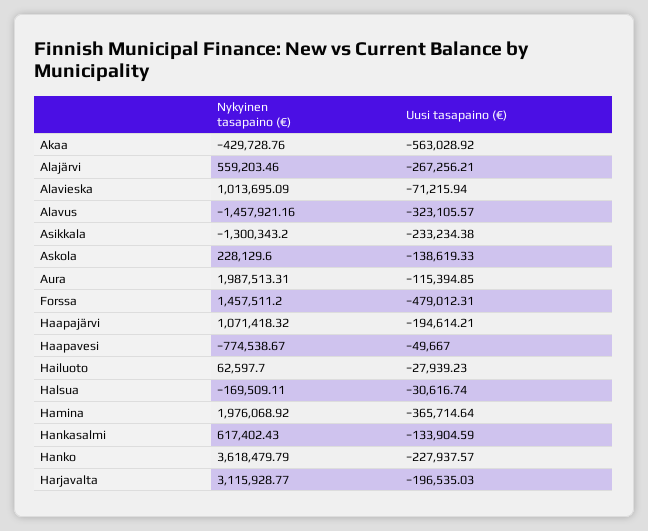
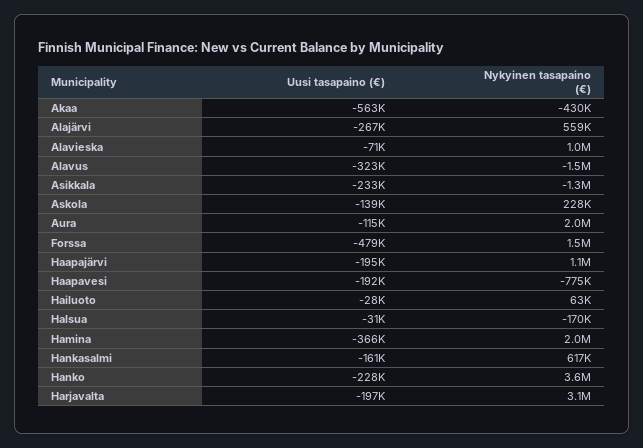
  {
    "Nykyinen tasapaino (€)": {
      "Akaa": -429728.76,
      "Alajärvi": 559203.46,
      "Alavieska": 1013695.09,
      "Alavus": -1457921.16,
      "Asikkala": -1300343.2,
      "Askola": 228129.6,
      "Aura": 1987513.31,
      "Forssa": 1457511.2,
      "Haapajärvi": 1071418.32,
      "Haapavesi": -774538.67,
      "Hailuoto": 62597.7,
      "Halsua": -169509.11,
      "Hamina": 1976068.92,
      "Hankasalmi": 617402.43,
      "Hanko": 3618479.79,
      "Harjavalta": 3115928.77
    },
    "Uusi tasapaino (€)": {
      "Akaa": -563028.92,
      "Alajärvi": -267256.21,
      "Alavieska": -71215.94,
      "Alavus": -323105.57,
      "Asikkala": -233234.38,
      "Askola": -138619.33,
      "Aura": -115394.85,
      "Forssa": -479012.31,
      "Haapajärvi": -194614.21,
-     "Haapavesi": -49667,
+     "Haapavesi": -192000,
      "Hailuoto": -27939.23,
      "Halsua": -30616.74,
      "Hamina": -365714.64,
-     "Hankasalmi": -133904.59,
+     "Hankasalmi": -161000,
      "Hanko": -227937.57,
      "Harjavalta": -196535.03
    }
  }

